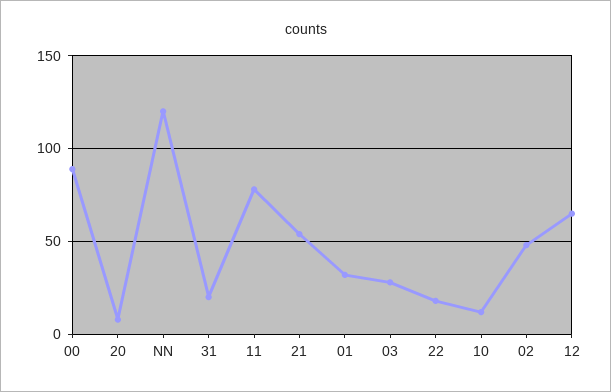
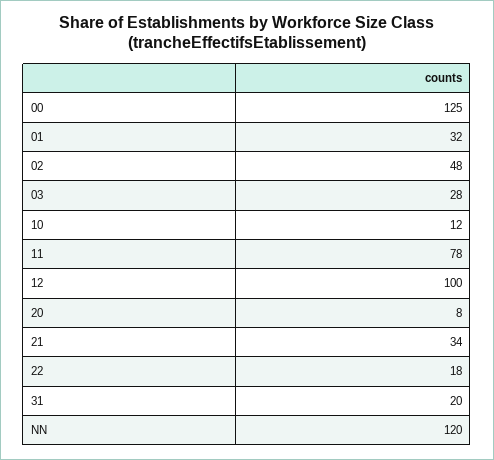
  {
-   "00": 90,
+   "00": 125,
    "20": 8,
    "NN": 120,
    "31": 20,
    "11": 78,
-   "21": 55,
+   "21": 34,
    "01": 32,
    "03": 28,
    "22": 18,
    "10": 12,
    "02": 48,
-   "12": 65
+   "12": 100
  }

